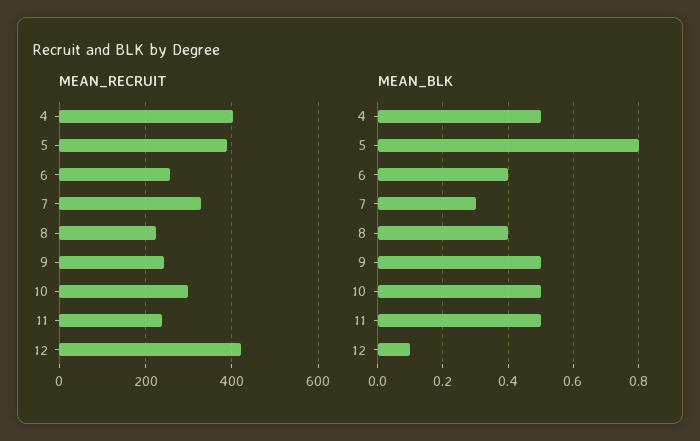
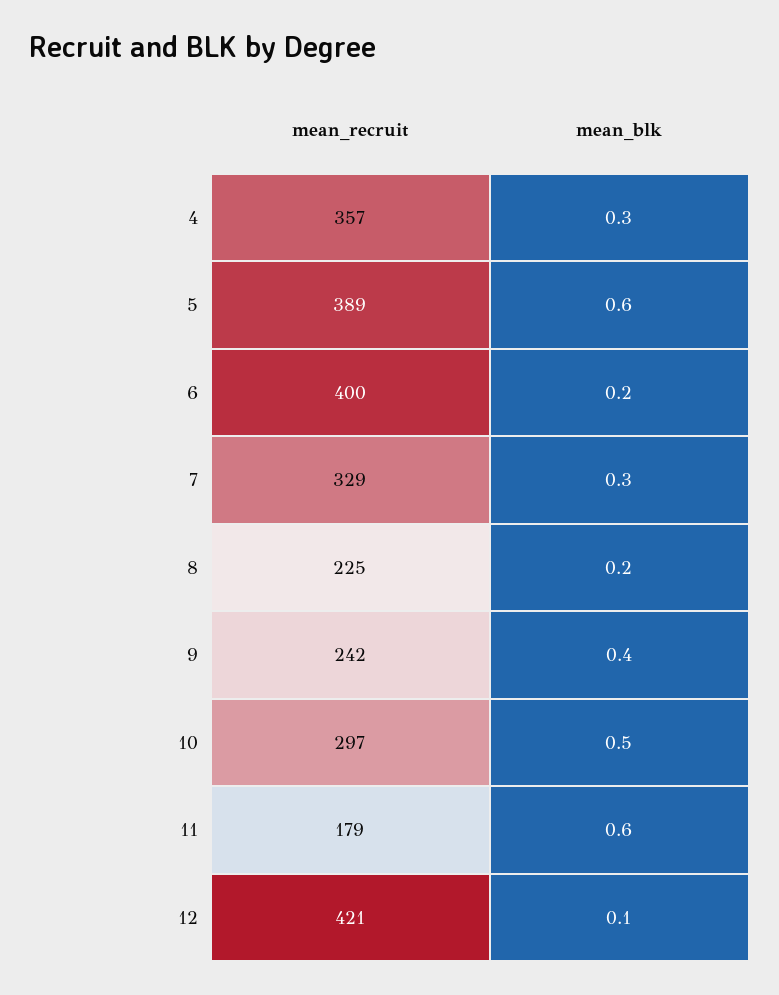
  {
    "MEAN_RECRUIT": {
-     "4": 400,
+     "4": 357,
      "5": 389,
-     "6": 260,
+     "6": 400,
      "7": 329,
      "8": 225,
      "9": 242,
      "10": 297,
-     "11": 240,
+     "11": 179,
      "12": 421
    },
    "MEAN_BLK": {
-     "4": 0.5,
+     "4": 0.3,
-     "5": 0.8,
+     "5": 0.6,
-     "6": 0.4,
+     "6": 0.2,
      "7": 0.3,
-     "8": 0.4,
+     "8": 0.2,
-     "9": 0.5,
+     "9": 0.4,
      "10": 0.5,
-     "11": 0.5,
+     "11": 0.6,
      "12": 0.1
    }
  }

